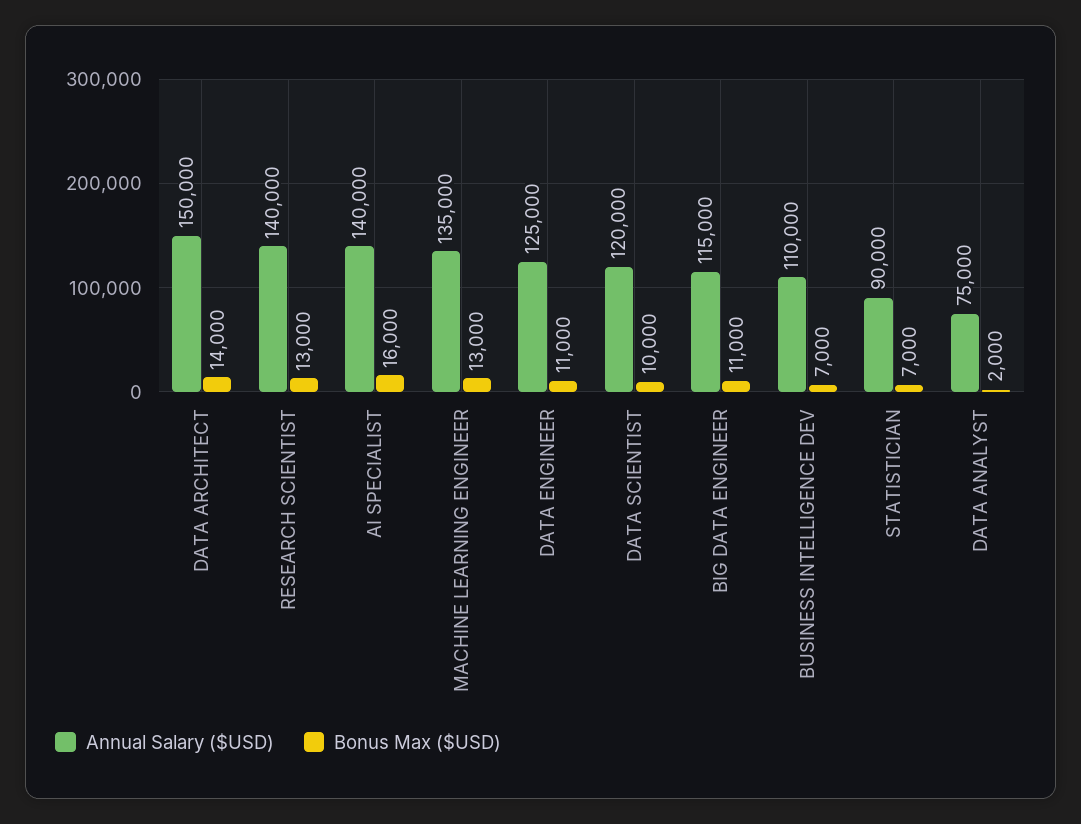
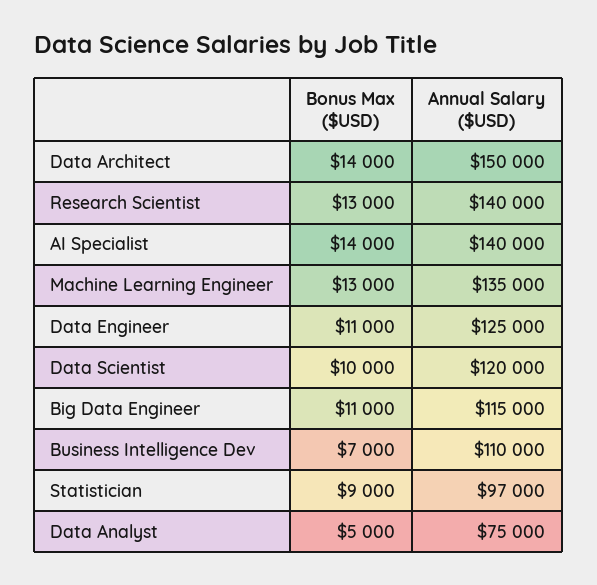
  {
    "Annual Salary ($USD)": {
      "DATA ARCHITECT": 150000,
      "RESEARCH SCIENTIST": 140000,
      "AI SPECIALIST": 140000,
      "MACHINE LEARNING ENGINEER": 135000,
      "DATA ENGINEER": 125000,
      "DATA SCIENTIST": 120000,
      "BIG DATA ENGINEER": 115000,
      "BUSINESS INTELLIGENCE DEV": 110000,
-     "STATISTICIAN": 90000,
+     "STATISTICIAN": 97000,
      "DATA ANALYST": 75000
    },
    "Bonus Max ($USD)": {
      "DATA ARCHITECT": 14000,
      "RESEARCH SCIENTIST": 13000,
-     "AI SPECIALIST": 16000,
+     "AI SPECIALIST": 14000,
      "MACHINE LEARNING ENGINEER": 13000,
      "DATA ENGINEER": 11000,
      "DATA SCIENTIST": 10000,
      "BIG DATA ENGINEER": 11000,
      "BUSINESS INTELLIGENCE DEV": 7000,
-     "STATISTICIAN": 7000,
+     "STATISTICIAN": 9000,
-     "DATA ANALYST": 2000
+     "DATA ANALYST": 5000
    }
  }

